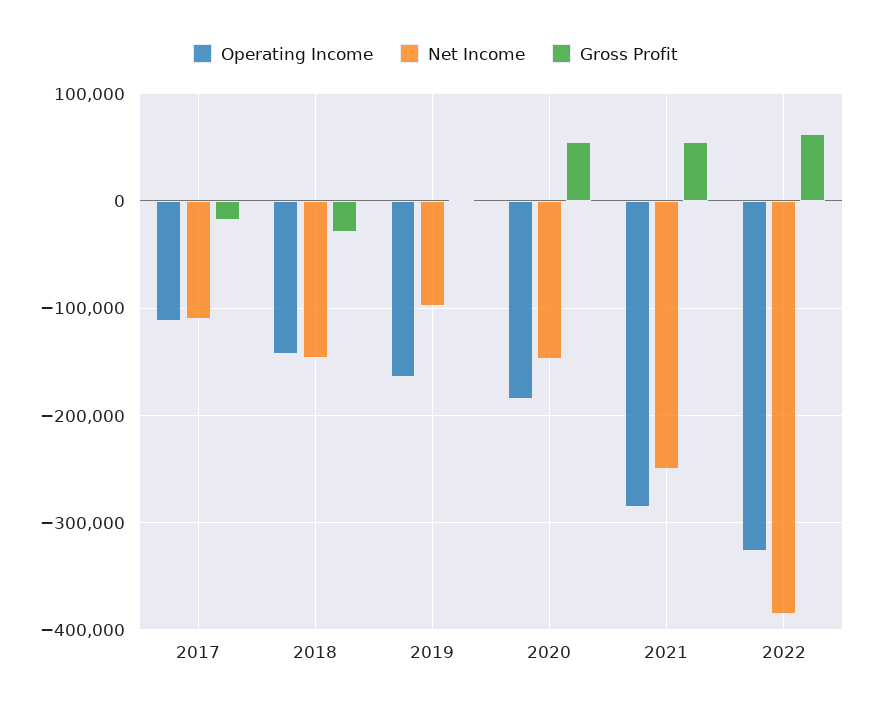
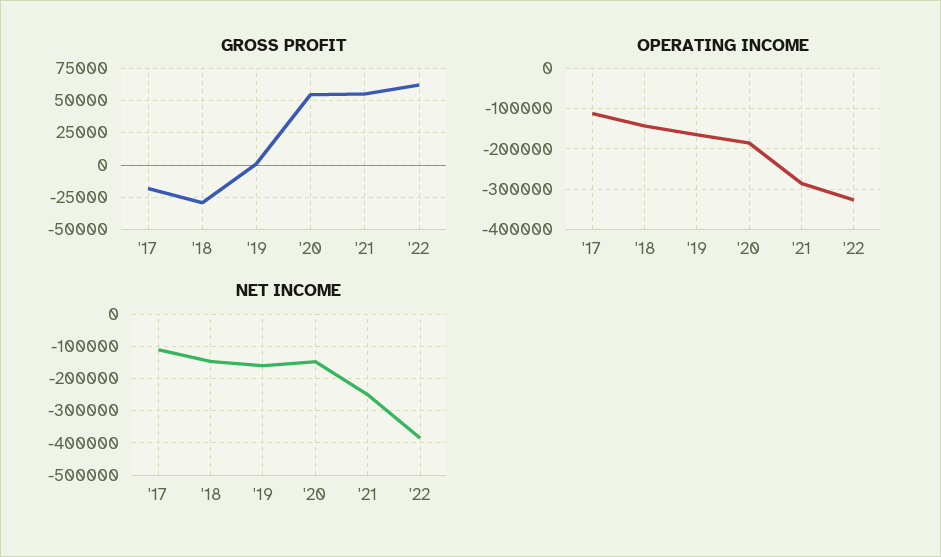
  {
    "Operating Income": {
      "2017": -110000,
      "2018": -140000,
      "2019": -160000,
      "2020": -180000,
      "2021": -290000,
      "2022": -330000
    },
    "Net Income": {
      "2017": -110000,
      "2018": -150000,
-     "2019": -100000,
+     "2019": -160000,
      "2020": -150000,
      "2021": -250000,
      "2022": -390000
    },
    "Gross Profit": {
      "2017": -20000,
      "2018": -30000,
      "2019": 0,
      "2020": 55000,
      "2021": 55000,
      "2022": 60000
    }
  }

